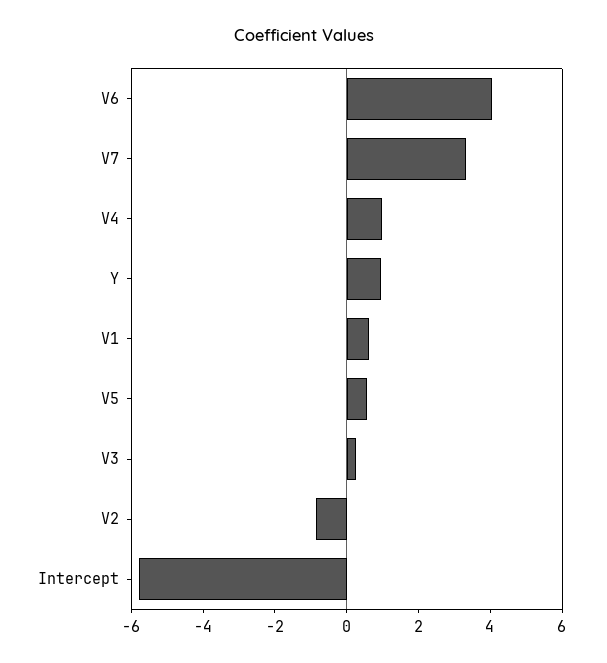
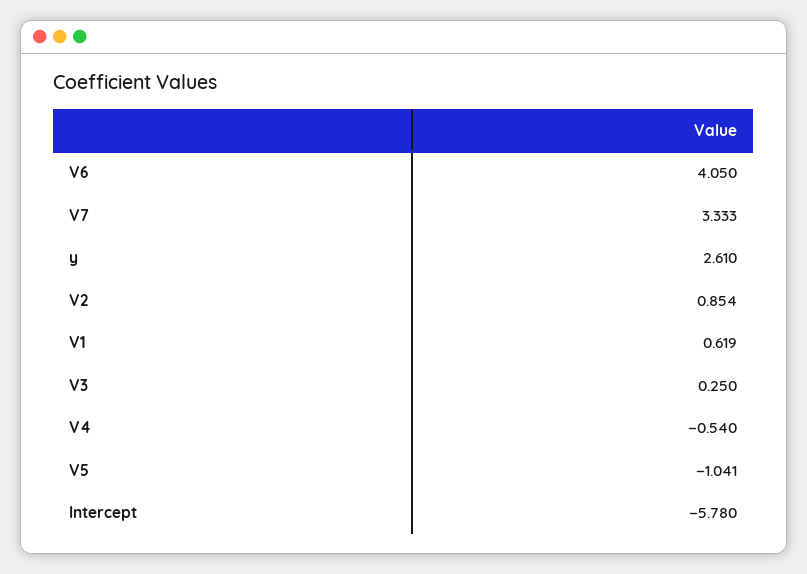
  {
    "V6": 4.05,
    "V7": 3.333,
-   "V4": 1,
+   "V4": -0.54,
-   "Y": 1,
+   "Y": 2.61,
    "V1": 0.619,
-   "V5": 0.5,
+   "V5": -1.041,
    "V3": 0.25,
-   "V2": -1,
+   "V2": 0.854,
    "Intercept": -5.78
  }

